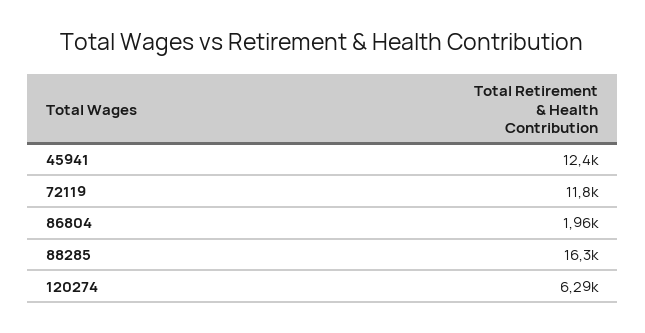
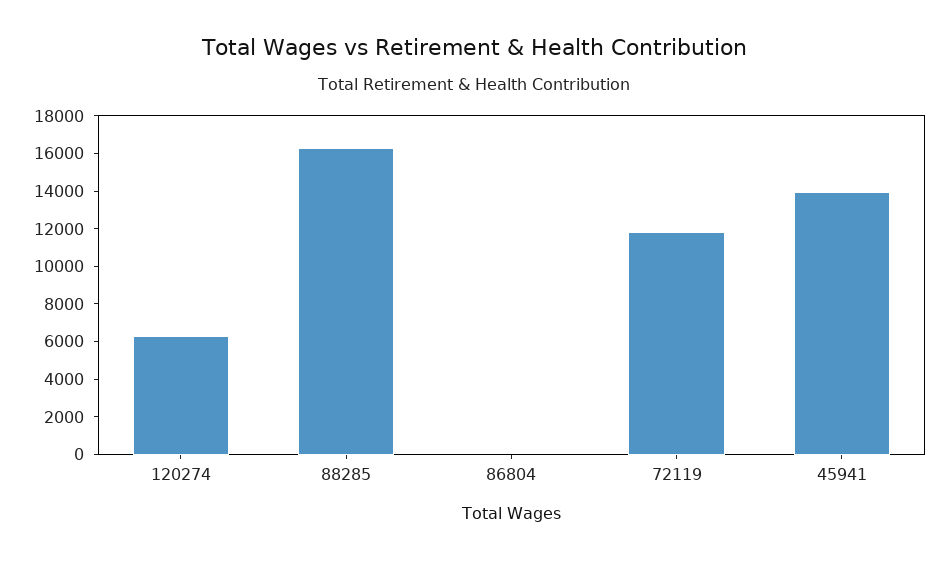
  {
-   "45941": 12400,
+   "45941": 14000,
    "72119": 11800,
-   "86804": 1960,
+   "86804": 0,
    "88285": 16300,
    "120274": 6290
  }

